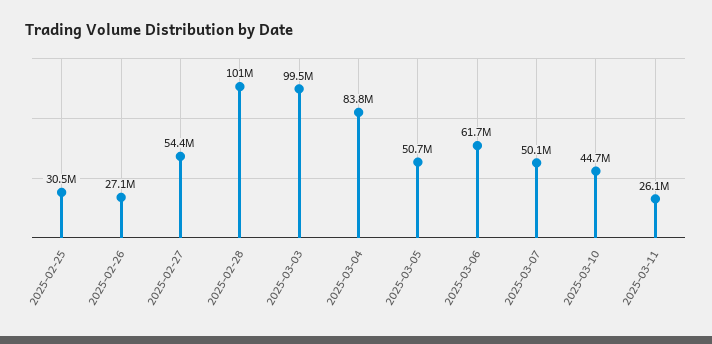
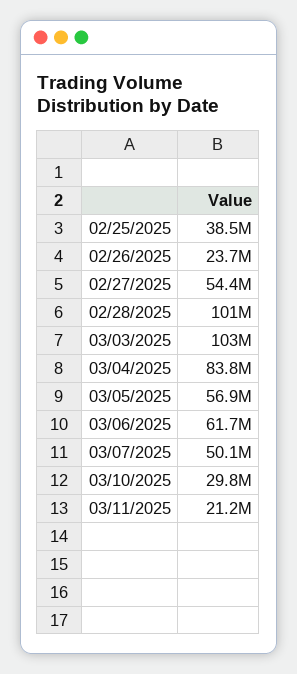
  {
-   "2025-02-25": 30500000,
+   "2025-02-25": 38500000,
-   "2025-02-26": 27100000,
+   "2025-02-26": 23700000,
    "2025-02-27": 54400000,
    "2025-02-28": 101000000,
-   "2025-03-03": 99500000,
+   "2025-03-03": 103000000,
    "2025-03-04": 83800000,
-   "2025-03-05": 50700000,
+   "2025-03-05": 56900000,
    "2025-03-06": 61700000,
    "2025-03-07": 50100000,
-   "2025-03-10": 44700000,
+   "2025-03-10": 29800000,
-   "2025-03-11": 26100000
+   "2025-03-11": 21200000
  }

